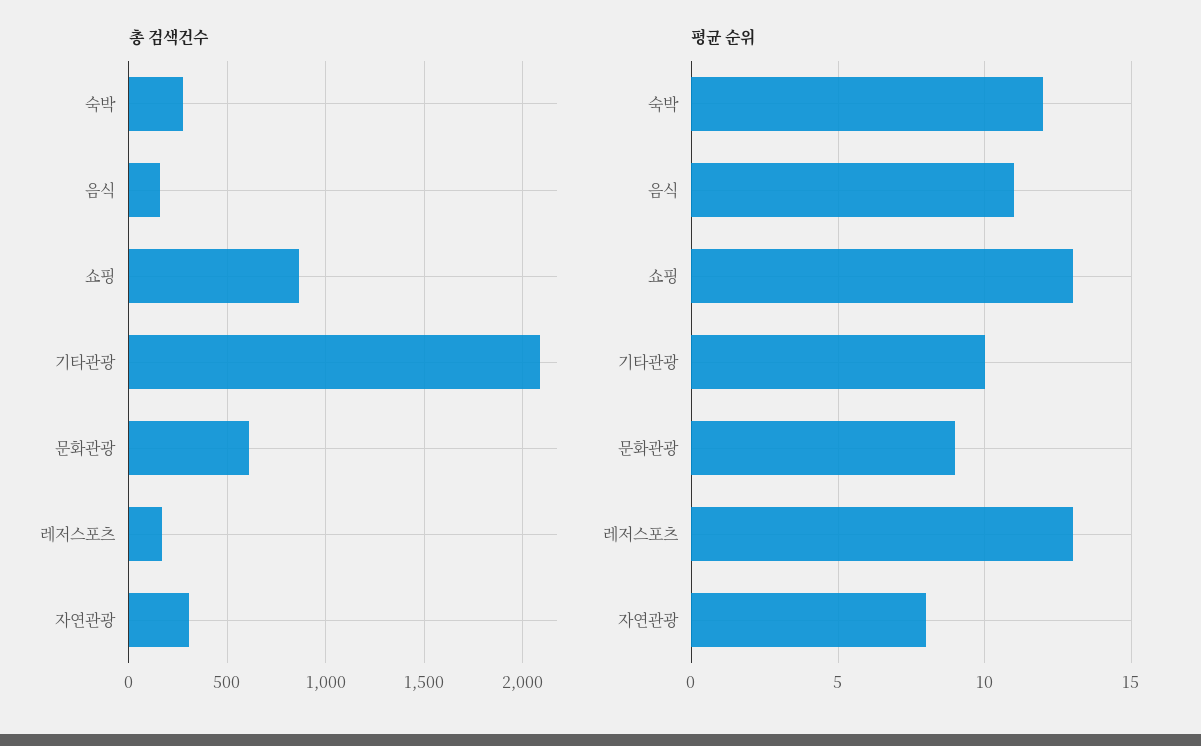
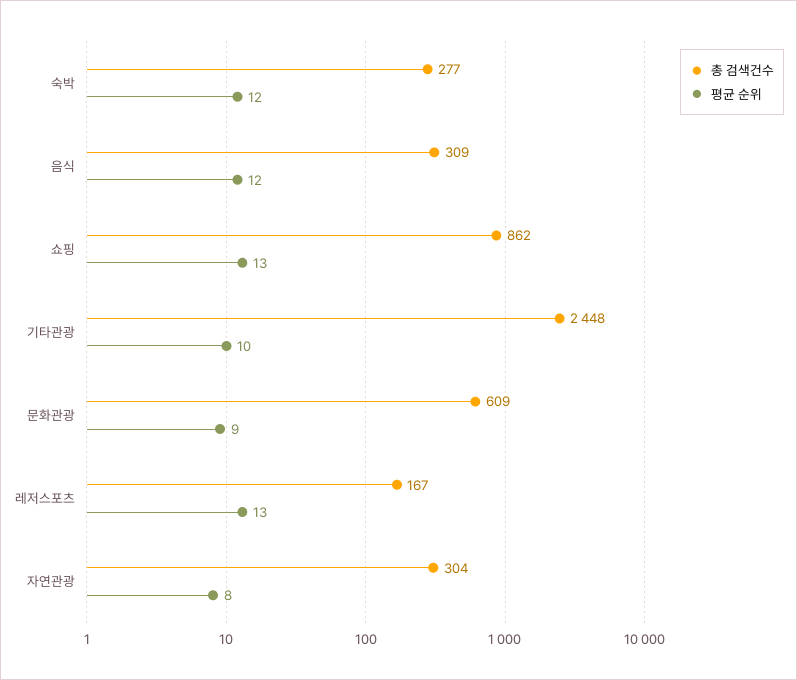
  {
    "총 검색건수": {
      "숙박": 277,
-     "음식": 150,
+     "음식": 309,
      "쇼핑": 862,
-     "기타관광": 2100,
+     "기타관광": 2448,
      "문화관광": 609,
      "레저스포츠": 167,
      "자연관광": 304
    },
    "평균 순위": {
      "숙박": 12,
-     "음식": 11,
+     "음식": 12,
      "쇼핑": 13,
      "기타관광": 10,
      "문화관광": 9,
      "레저스포츠": 13,
      "자연관광": 8
    }
  }

